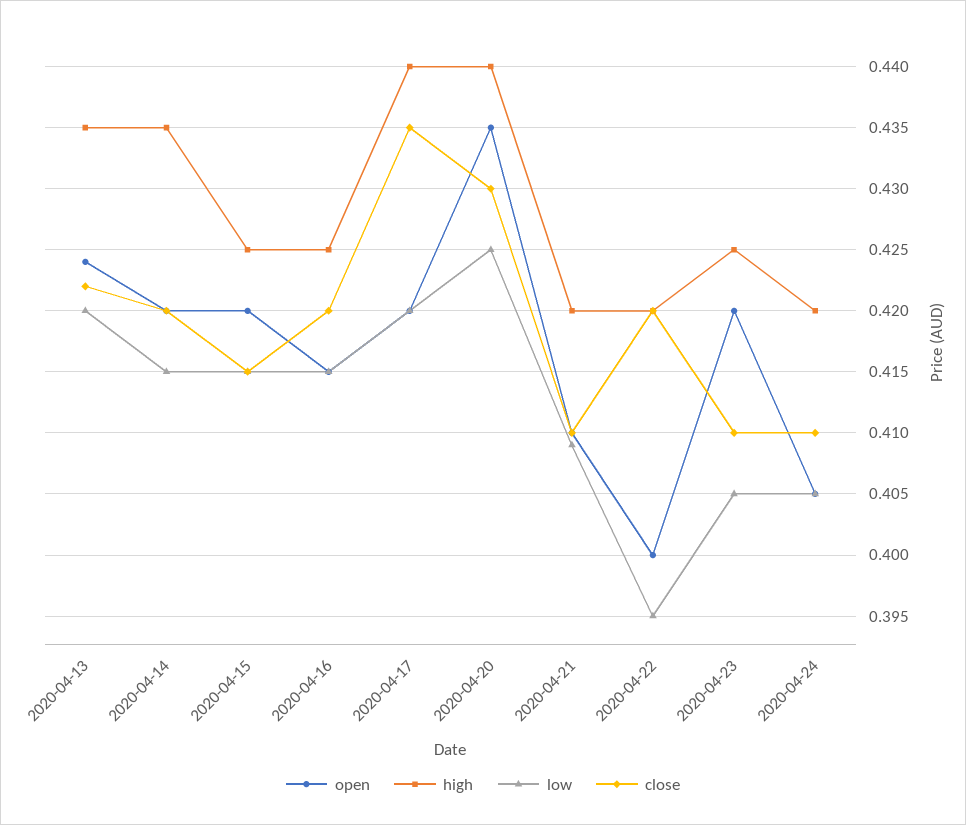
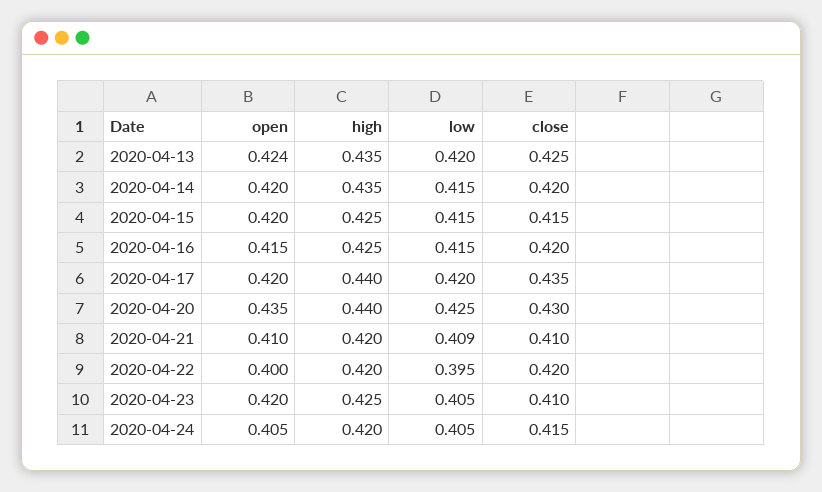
  {
    "open": {
      "2020-04-13": 0.424,
      "2020-04-14": 0.42,
      "2020-04-15": 0.42,
      "2020-04-16": 0.415,
      "2020-04-17": 0.42,
      "2020-04-20": 0.435,
      "2020-04-21": 0.41,
      "2020-04-22": 0.4,
      "2020-04-23": 0.42,
      "2020-04-24": 0.405
    },
    "high": {
      "2020-04-13": 0.435,
      "2020-04-14": 0.435,
      "2020-04-15": 0.425,
      "2020-04-16": 0.425,
      "2020-04-17": 0.44,
      "2020-04-20": 0.44,
      "2020-04-21": 0.42,
      "2020-04-22": 0.42,
      "2020-04-23": 0.425,
      "2020-04-24": 0.42
    },
    "low": {
      "2020-04-13": 0.42,
      "2020-04-14": 0.415,
      "2020-04-15": 0.415,
      "2020-04-16": 0.415,
      "2020-04-17": 0.42,
      "2020-04-20": 0.425,
      "2020-04-21": 0.409,
      "2020-04-22": 0.395,
      "2020-04-23": 0.405,
      "2020-04-24": 0.405
    },
    "close": {
-     "2020-04-13": 0.422,
+     "2020-04-13": 0.425,
      "2020-04-14": 0.42,
      "2020-04-15": 0.415,
      "2020-04-16": 0.42,
      "2020-04-17": 0.435,
      "2020-04-20": 0.43,
      "2020-04-21": 0.41,
      "2020-04-22": 0.42,
      "2020-04-23": 0.41,
-     "2020-04-24": 0.41
+     "2020-04-24": 0.415
    }
  }

